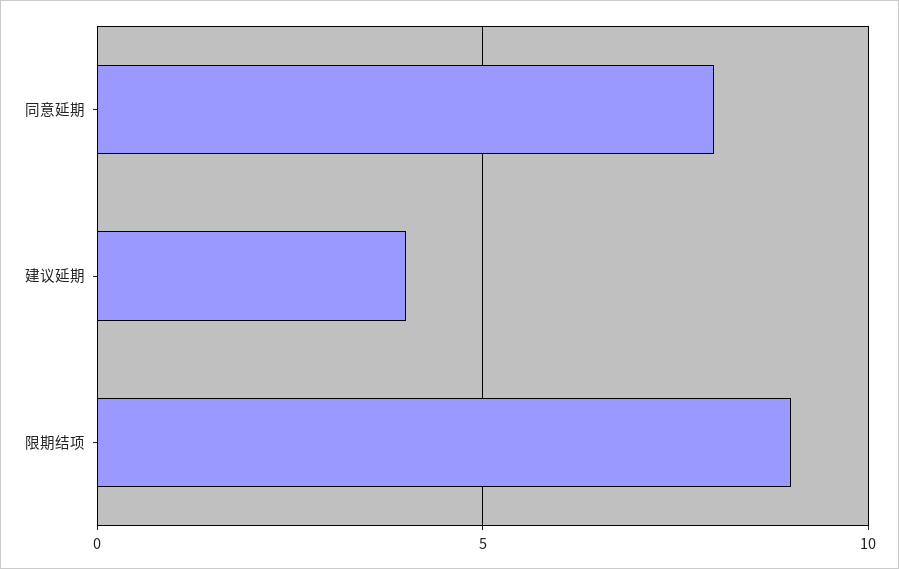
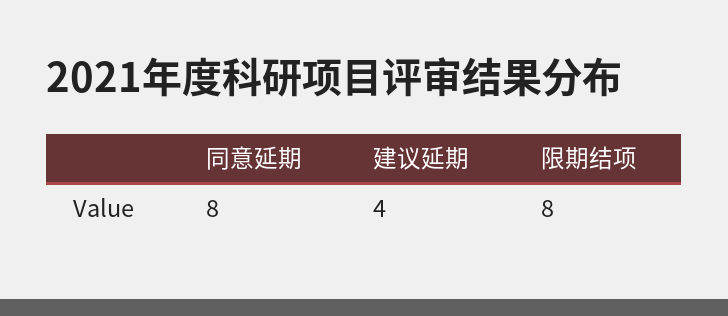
  {
    "同意延期": 8,
    "建议延期": 4,
-   "限期结项": 9
+   "限期结项": 8
  }

